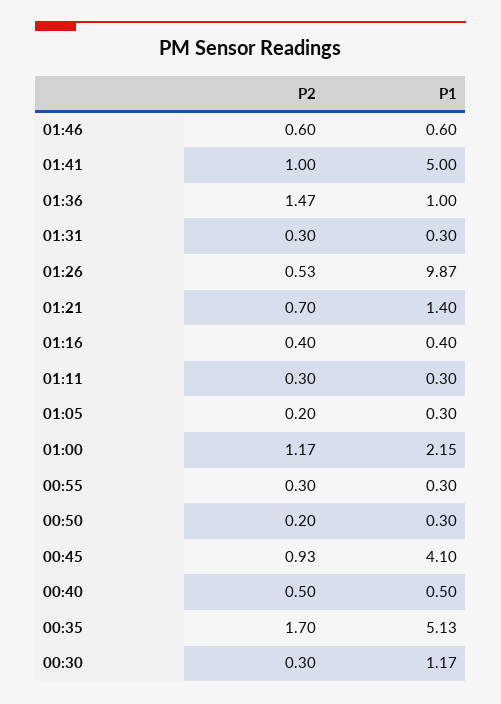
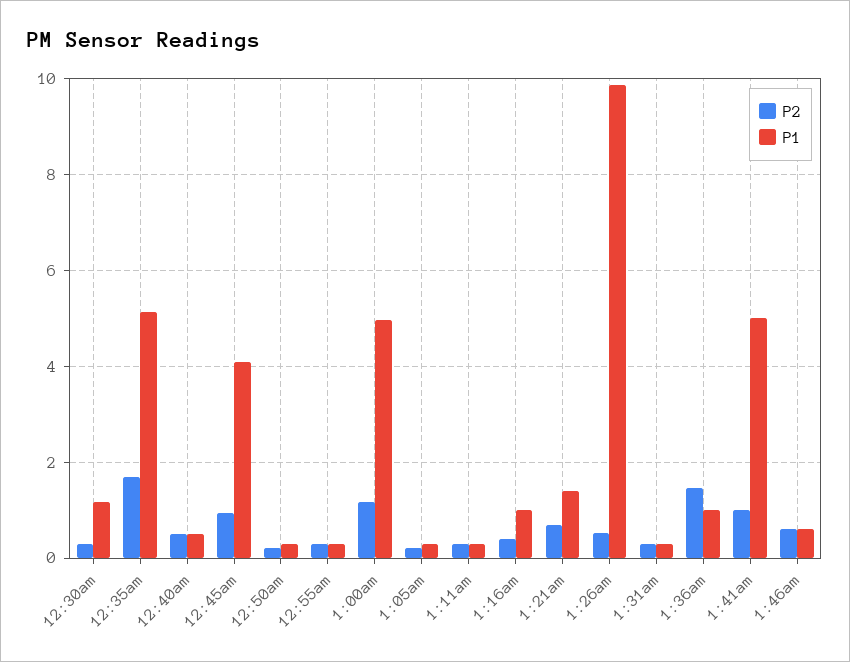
  {
    "P2": {
      "01:46": 0.6,
      "01:41": 1,
      "01:36": 1.47,
      "01:31": 0.3,
      "01:26": 0.53,
      "01:21": 0.7,
      "01:16": 0.4,
      "01:11": 0.3,
      "01:05": 0.2,
      "01:00": 1.17,
      "00:55": 0.3,
      "00:50": 0.2,
      "00:45": 0.93,
      "00:40": 0.5,
      "00:35": 1.7,
      "00:30": 0.3
    },
    "P1": {
      "01:46": 0.6,
      "01:41": 5,
      "01:36": 1,
      "01:31": 0.3,
      "01:26": 9.87,
      "01:21": 1.4,
-     "01:16": 0.4,
+     "01:16": 1,
      "01:11": 0.3,
      "01:05": 0.3,
-     "01:00": 2.15,
+     "01:00": 5,
      "00:55": 0.3,
      "00:50": 0.3,
      "00:45": 4.1,
      "00:40": 0.5,
      "00:35": 5.13,
      "00:30": 1.17
    }
  }

